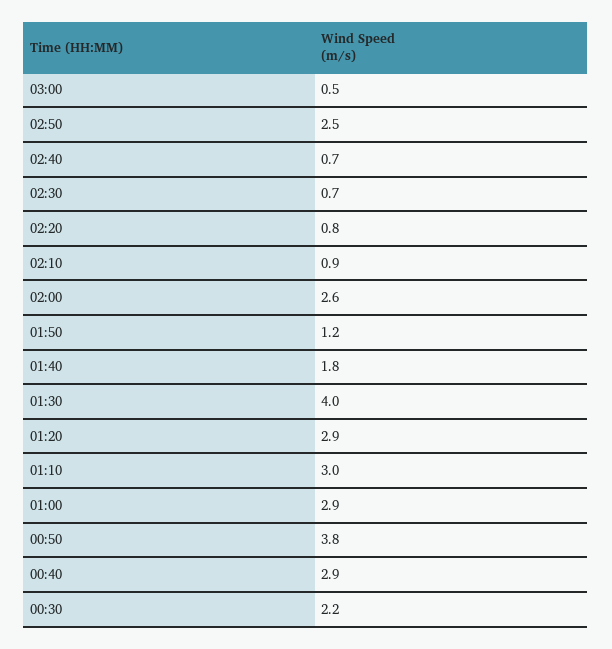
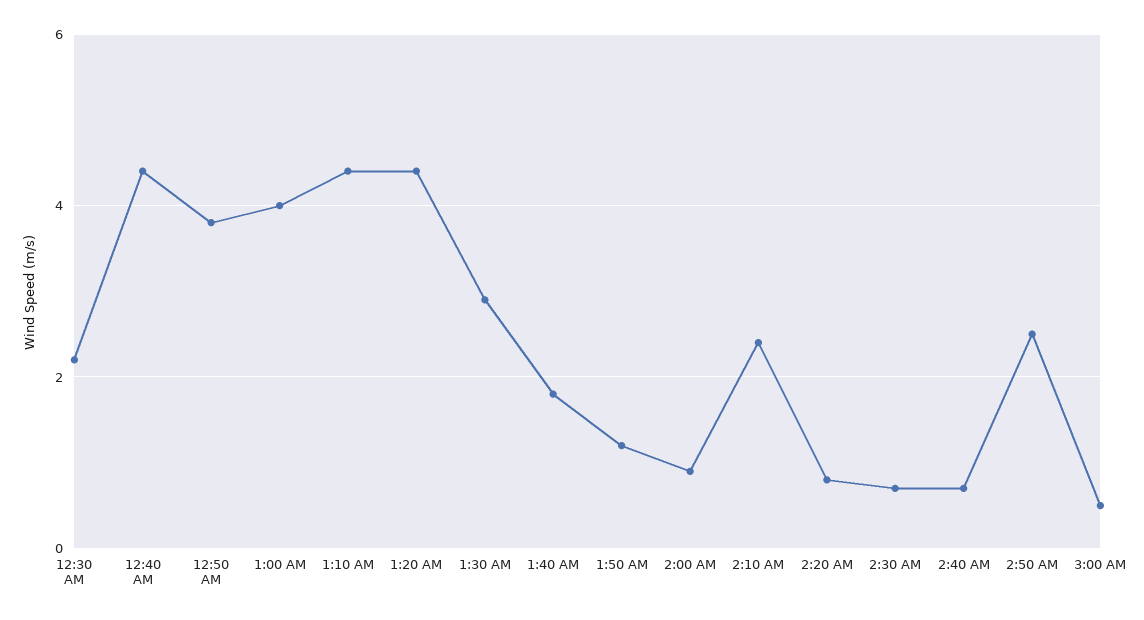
  {
    "03:00": 0.5,
    "02:50": 2.5,
    "02:40": 0.7,
    "02:30": 0.7,
    "02:20": 0.8,
-   "02:10": 0.9,
+   "02:10": 2.5,
-   "02:00": 2.6,
+   "02:00": 1,
    "01:50": 1.2,
    "01:40": 1.8,
-   "01:30": 4,
+   "01:30": 3,
-   "01:20": 2.9,
+   "01:20": 4.5,
-   "01:10": 3,
+   "01:10": 4.5,
-   "01:00": 2.9,
+   "01:00": 4,
    "00:50": 3.8,
-   "00:40": 2.9,
+   "00:40": 4.5,
    "00:30": 2.2
  }

